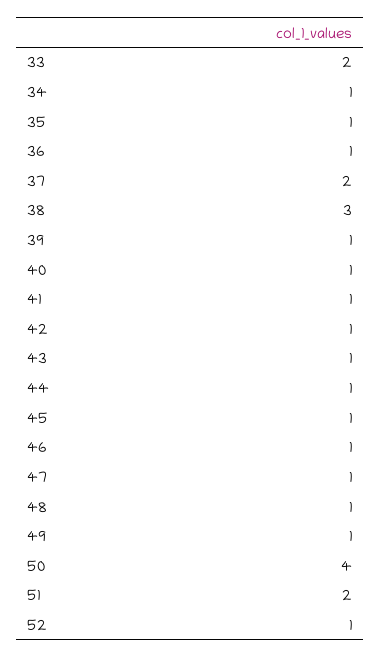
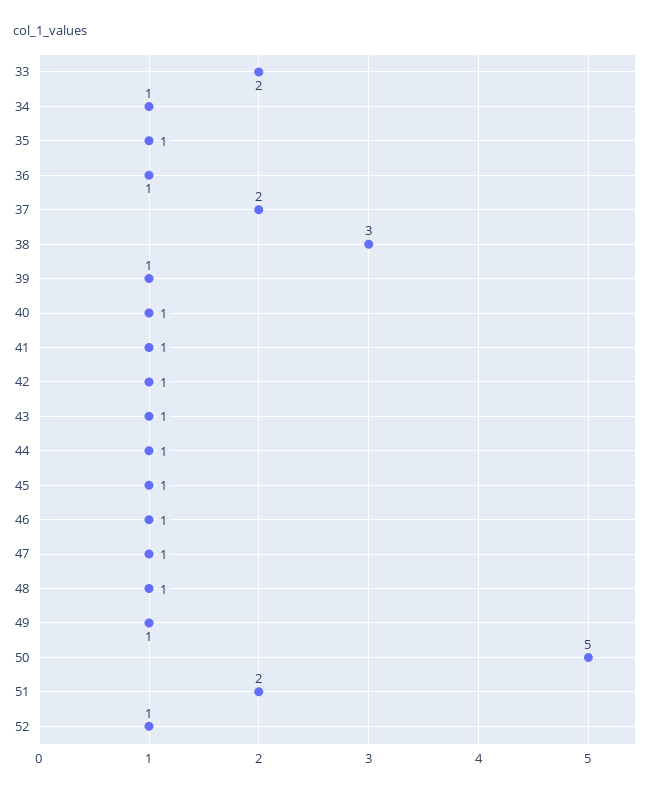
  {
    "33": 2,
    "34": 1,
    "35": 1,
    "36": 1,
    "37": 2,
    "38": 3,
    "39": 1,
    "40": 1,
    "41": 1,
    "42": 1,
    "43": 1,
    "44": 1,
    "45": 1,
    "46": 1,
    "47": 1,
    "48": 1,
    "49": 1,
-   "50": 4,
+   "50": 5,
    "51": 2,
    "52": 1
  }

